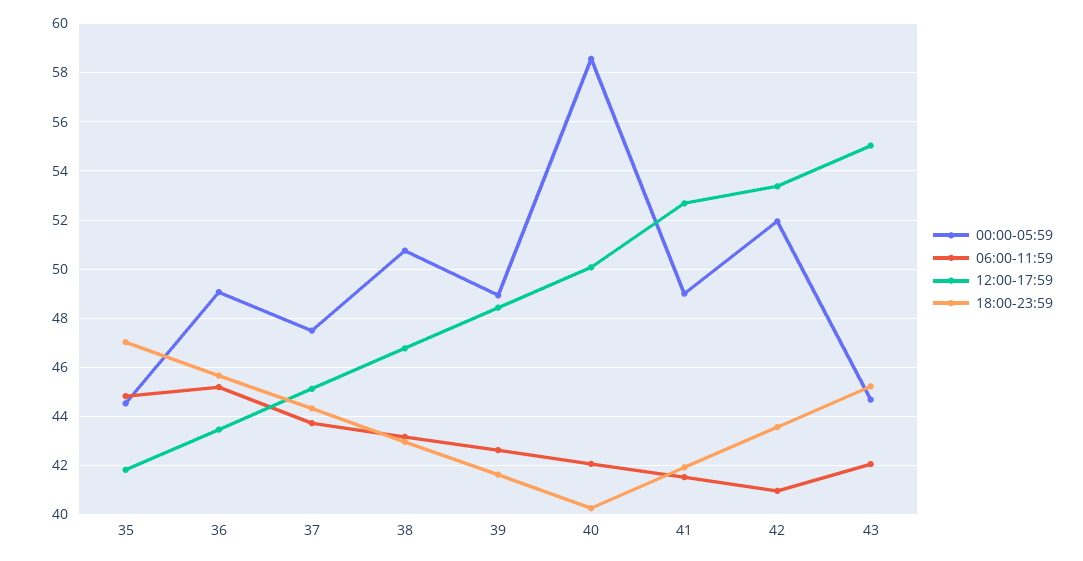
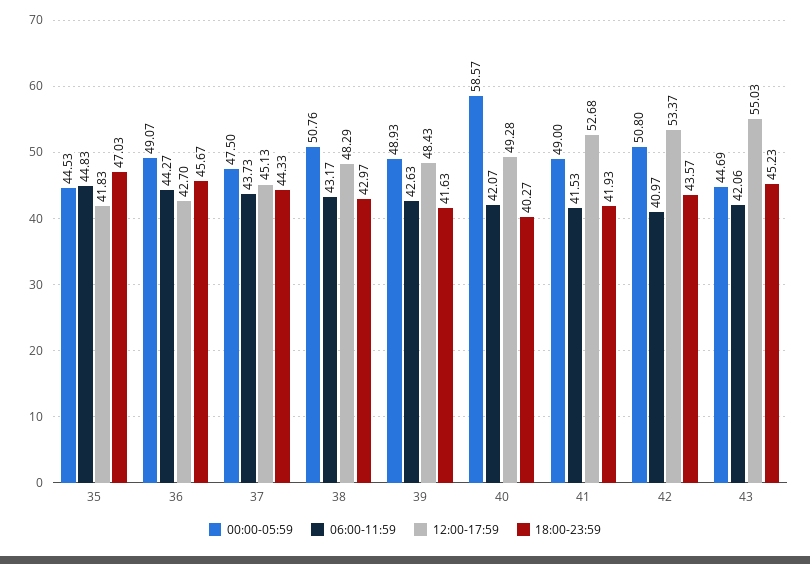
  {
    "00:00-05:59": {
      "35": 44.53,
      "36": 49.07,
      "37": 47.5,
      "38": 50.76,
      "39": 48.93,
      "40": 58.57,
      "41": 49,
-     "42": 52,
+     "42": 50.8,
      "43": 44.69
    },
    "06:00-11:59": {
      "35": 44.83,
-     "36": 45.25,
+     "36": 44.27,
      "37": 43.73,
      "38": 43.17,
      "39": 42.63,
      "40": 42.07,
      "41": 41.53,
      "42": 40.97,
      "43": 42.06
    },
    "12:00-17:59": {
      "35": 41.83,
-     "36": 43.5,
+     "36": 42.7,
      "37": 45.13,
-     "38": 46.75,
+     "38": 48.29,
      "39": 48.43,
-     "40": 50,
+     "40": 49.28,
      "41": 52.68,
      "42": 53.37,
      "43": 55.03
    },
    "18:00-23:59": {
      "35": 47.03,
      "36": 45.67,
      "37": 44.33,
      "38": 42.97,
      "39": 41.63,
      "40": 40.27,
      "41": 41.93,
      "42": 43.57,
      "43": 45.23
    }
  }

